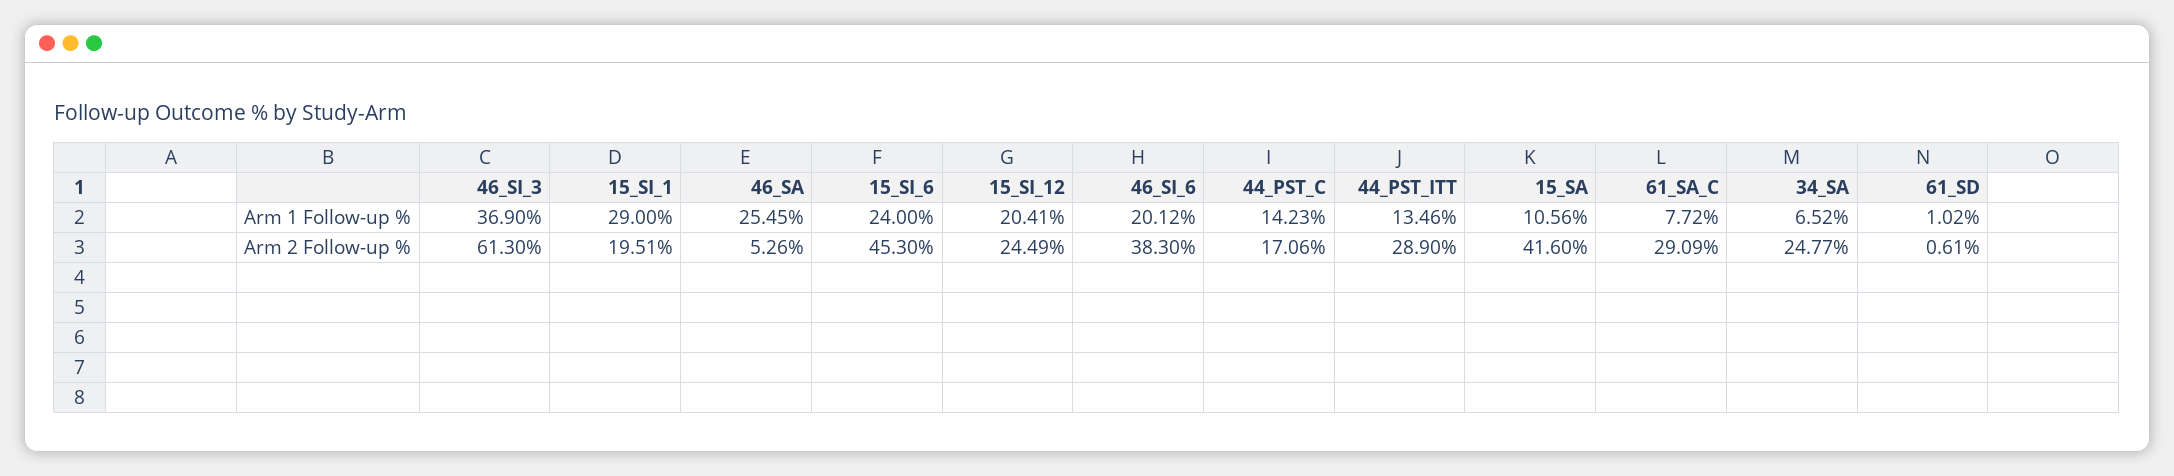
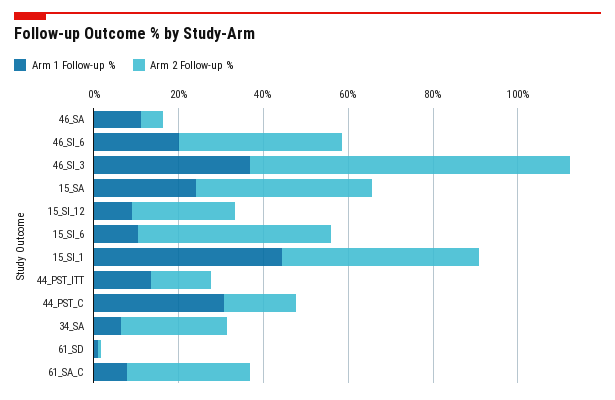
  {
    "Arm 1 Follow-up %": {
      "46_SI_3": 36.9,
-     "15_SI_1": 29,
+     "15_SI_1": 45,
-     "46_SA": 25.45,
+     "46_SA": 10,
-     "15_SI_6": 24,
+     "15_SI_6": 10,
-     "15_SI_12": 20.41,
+     "15_SI_12": 10,
      "46_SI_6": 20.12,
-     "44_PST_C": 14.23,
+     "44_PST_C": 30,
      "44_PST_ITT": 13.46,
-     "15_SA": 10.56,
+     "15_SA": 25,
      "61_SA_C": 7.72,
      "34_SA": 6.52,
      "61_SD": 1.02
    },
    "Arm 2 Follow-up %": {
-     "46_SI_3": 61.3,
+     "46_SI_3": 75,
-     "15_SI_1": 19.51,
+     "15_SI_1": 45,
      "46_SA": 5.26,
      "15_SI_6": 45.3,
      "15_SI_12": 24.49,
      "46_SI_6": 38.3,
      "44_PST_C": 17.06,
-     "44_PST_ITT": 28.9,
+     "44_PST_ITT": 15,
      "15_SA": 41.6,
      "61_SA_C": 29.09,
      "34_SA": 24.77,
      "61_SD": 0.61
    }
  }

